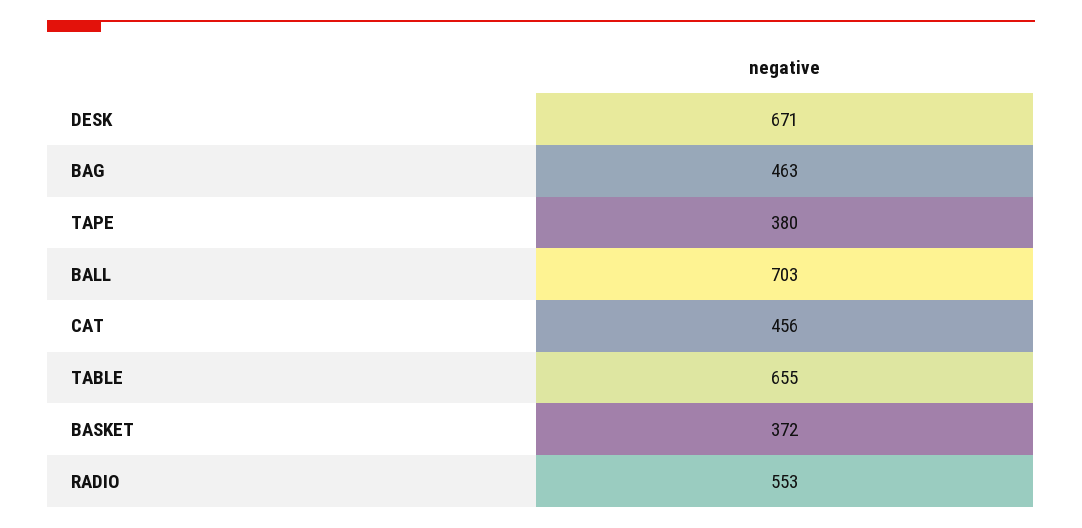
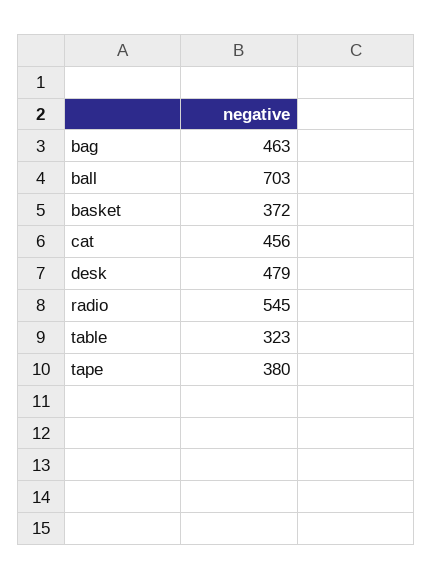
  {
-   "DESK": 671,
+   "DESK": 479,
    "BAG": 463,
    "TAPE": 380,
    "BALL": 703,
    "CAT": 456,
-   "TABLE": 655,
+   "TABLE": 323,
    "BASKET": 372,
-   "RADIO": 553
+   "RADIO": 545
  }

